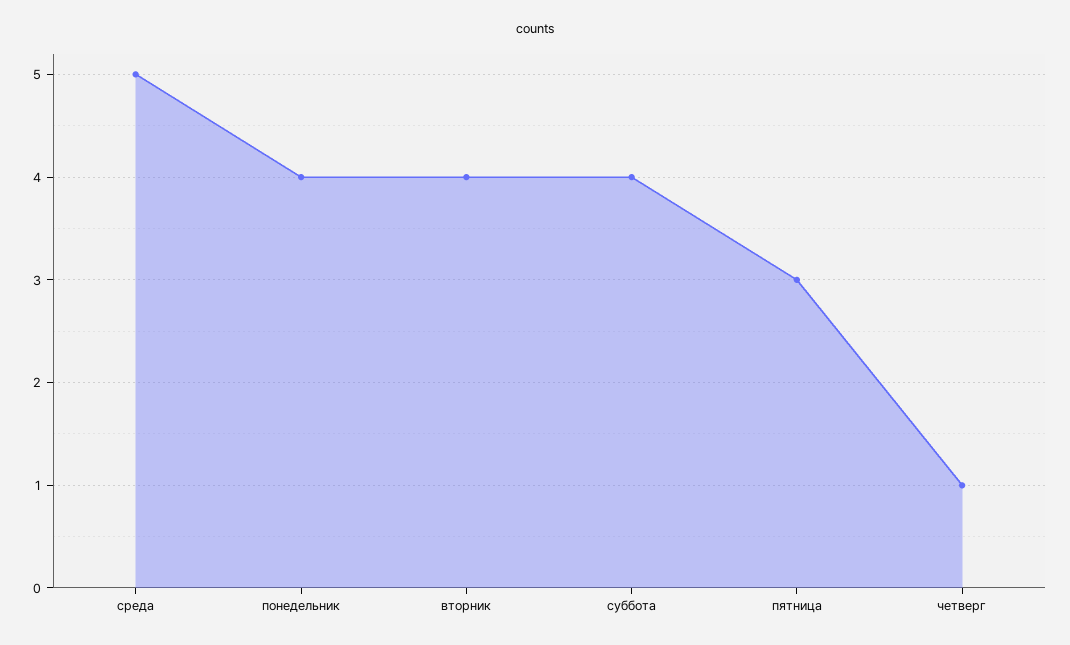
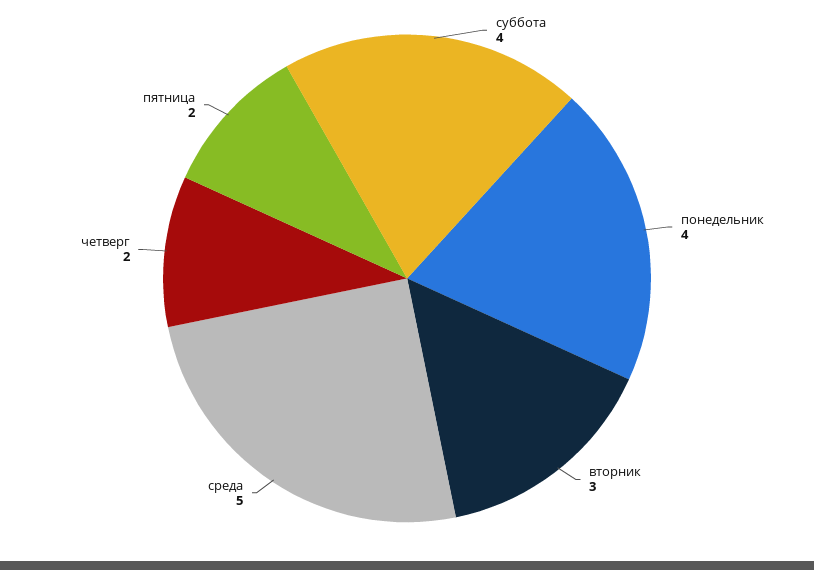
  {
    "среда": 5,
    "понедельник": 4,
-   "вторник": 4,
+   "вторник": 3,
    "суббота": 4,
-   "пятница": 3,
+   "пятница": 2,
-   "четверг": 1
+   "четверг": 2
  }

